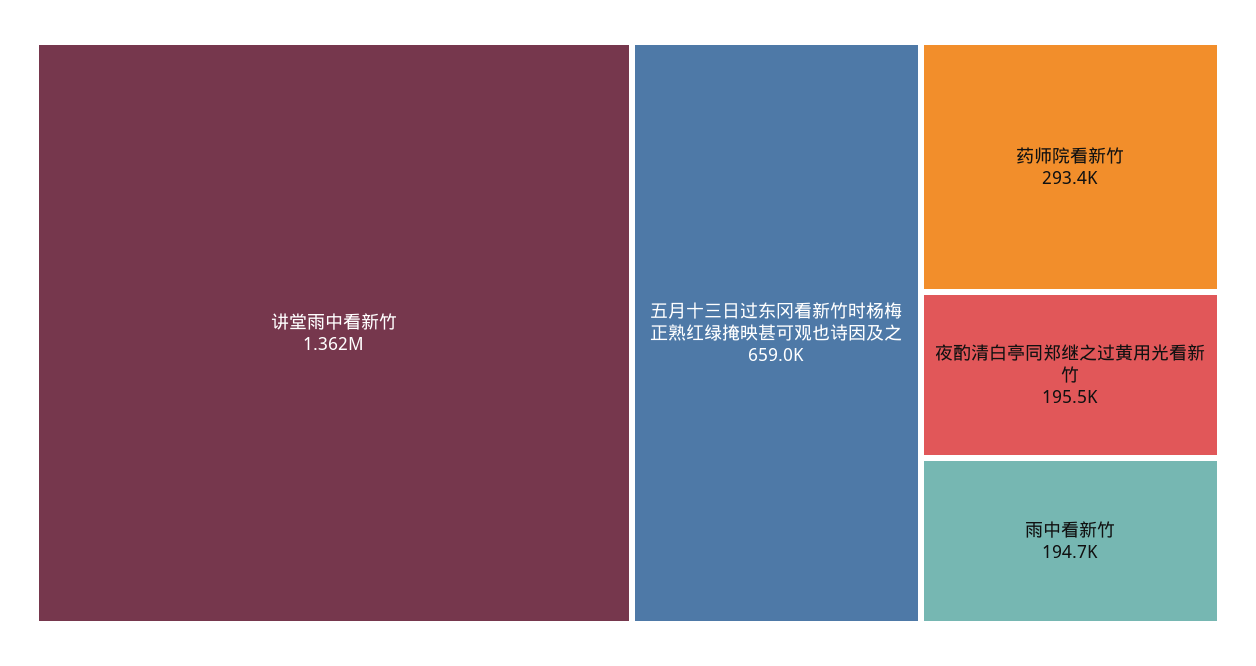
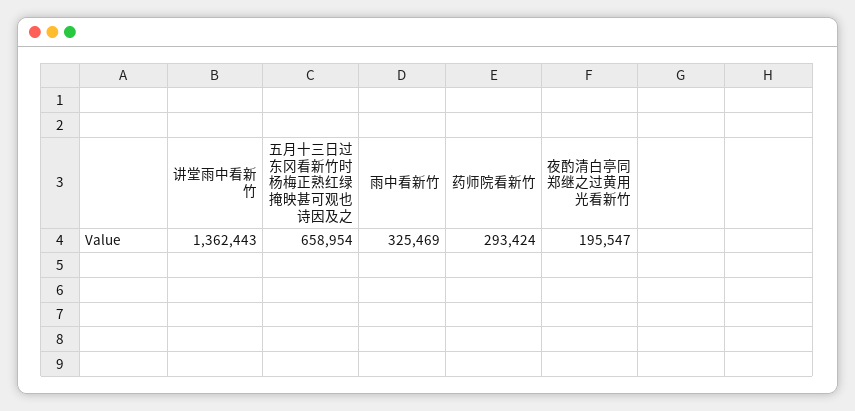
  {
    "讲堂雨中看新竹": 1362443,
    "五月十三日过东冈看新竹时杨梅正熟红绿掩映甚可观也诗因及之": 658954,
    "药师院看新竹": 293424,
    "夜酌清白亭同郑继之过黄用光看新竹": 195547,
-   "雨中看新竹": 194700
+   "雨中看新竹": 325469
  }

